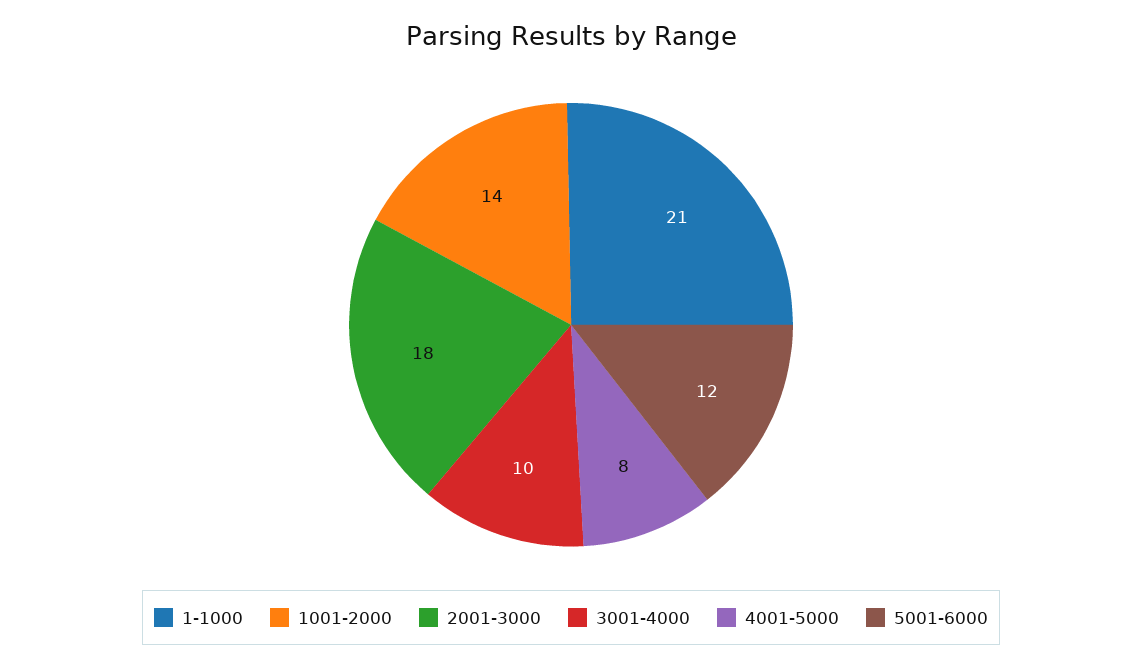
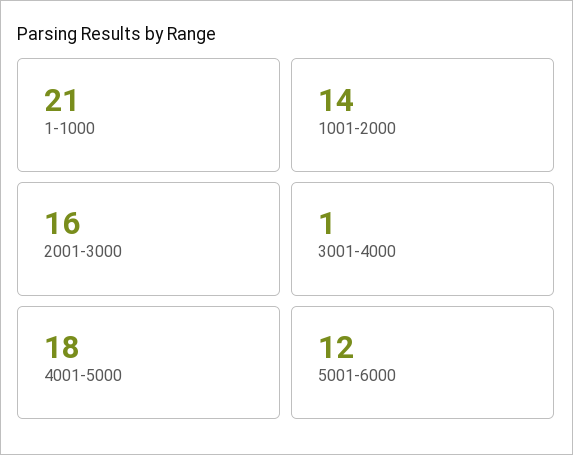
  {
    "1-1000": 21,
    "1001-2000": 14,
-   "2001-3000": 18,
+   "2001-3000": 16,
-   "3001-4000": 10,
+   "3001-4000": 1,
-   "4001-5000": 8,
+   "4001-5000": 18,
    "5001-6000": 12
  }

